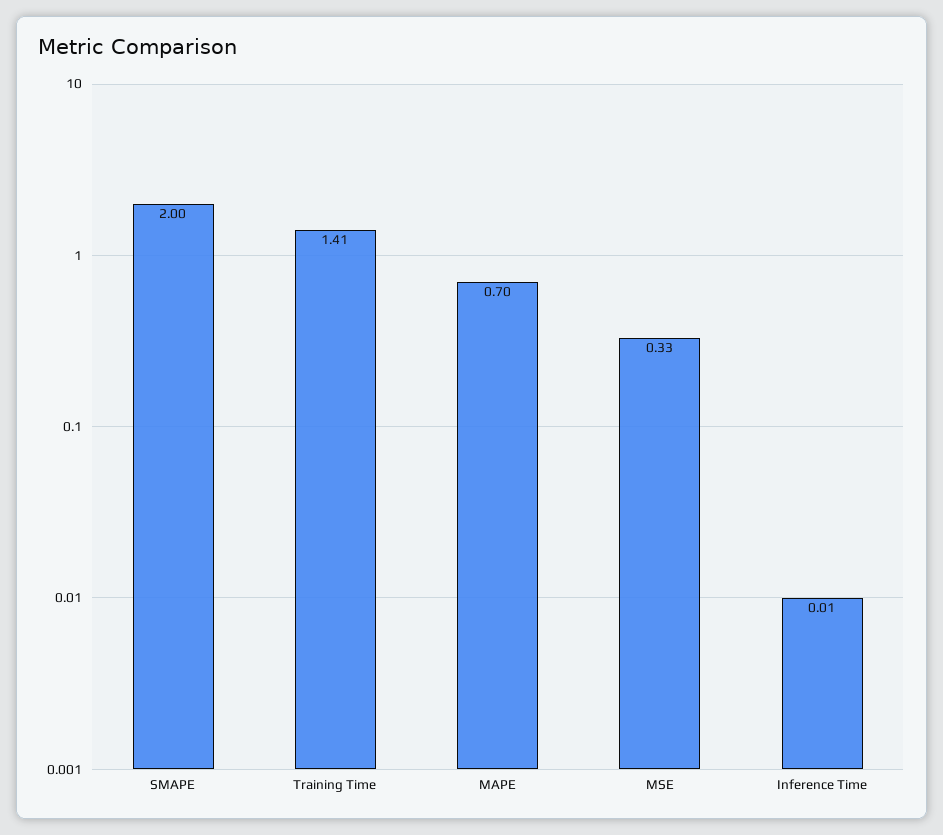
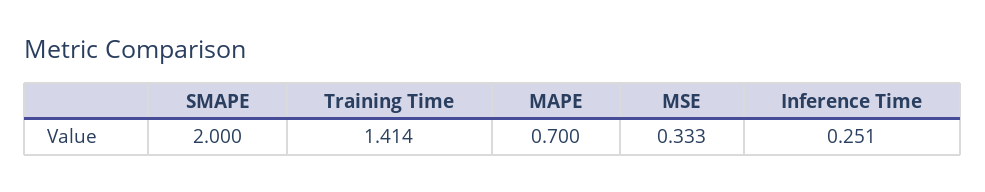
  {
    "SMAPE": 2,
    "Training Time": 1.414,
    "MAPE": 0.7,
    "MSE": 0.333,
-   "Inference Time": 0.01
+   "Inference Time": 0.251
  }

